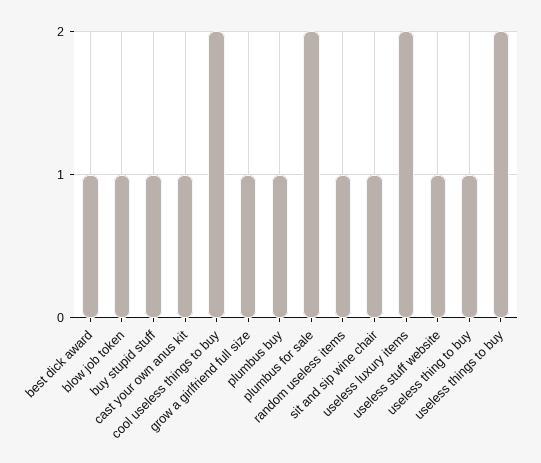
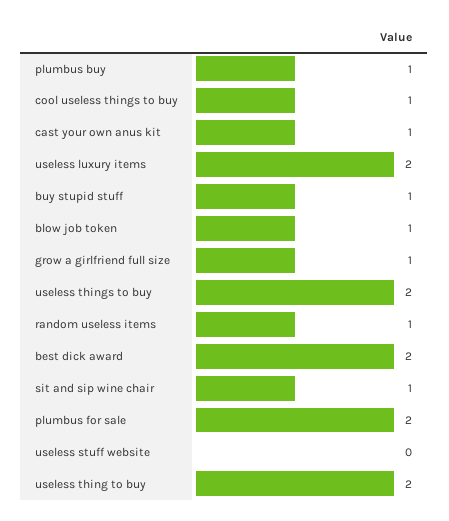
  {
-   "best dick award": 1,
+   "best dick award": 2,
    "blow job token": 1,
    "buy stupid stuff": 1,
    "cast your own anus kit": 1,
-   "cool useless things to buy": 2,
+   "cool useless things to buy": 1,
    "grow a girlfriend full size": 1,
    "plumbus buy": 1,
    "plumbus for sale": 2,
    "random useless items": 1,
    "sit and sip wine chair": 1,
    "useless luxury items": 2,
-   "useless stuff website": 1,
+   "useless stuff website": 0,
-   "useless thing to buy": 1,
+   "useless thing to buy": 2,
    "useless things to buy": 2
  }

